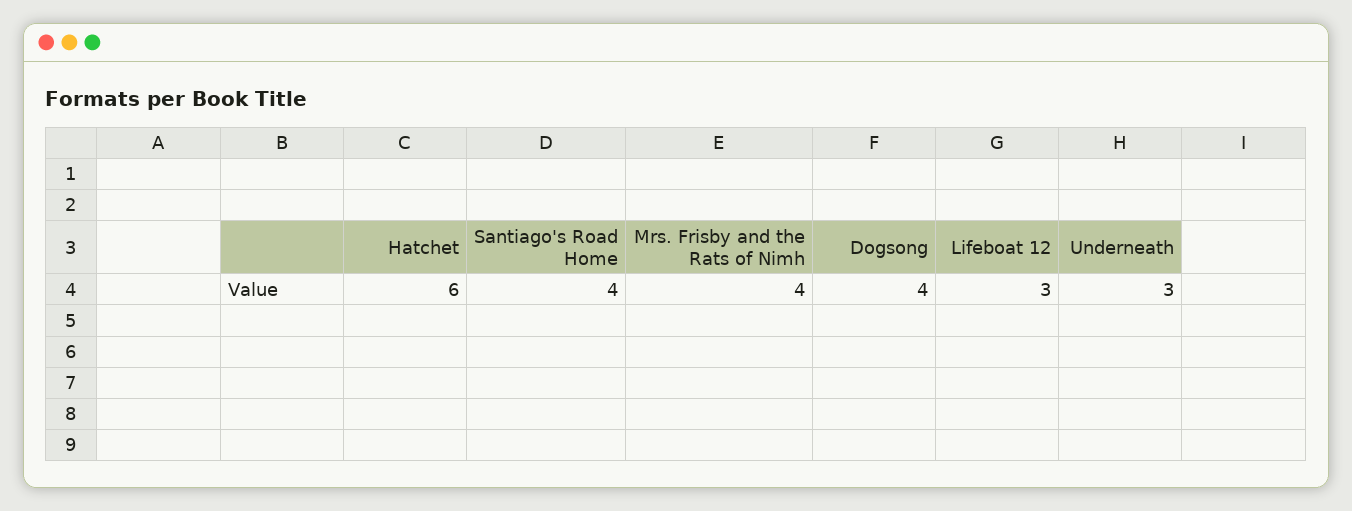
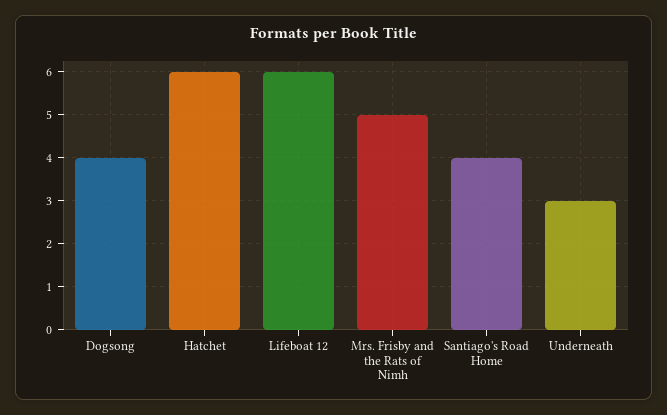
  {
    "Hatchet": 6,
    "Santiago's Road Home": 4,
-   "Mrs. Frisby and the Rats of Nimh": 4,
+   "Mrs. Frisby and the Rats of Nimh": 5,
    "Dogsong": 4,
-   "Lifeboat 12": 3,
+   "Lifeboat 12": 6,
    "Underneath": 3
  }

